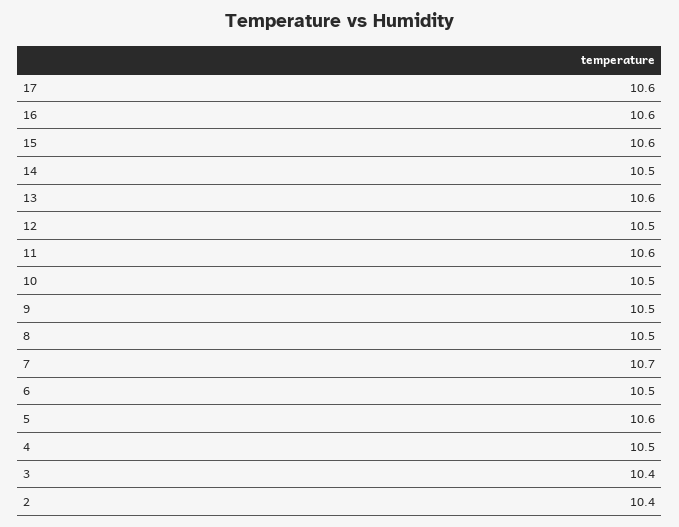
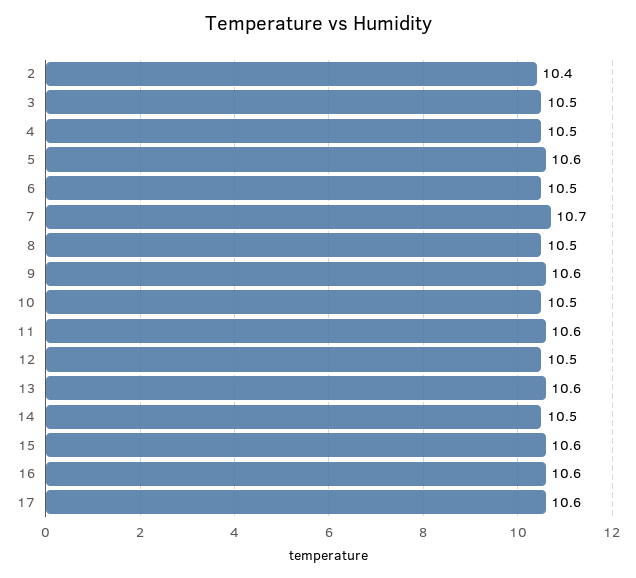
  {
    "17": 10.6,
    "16": 10.6,
    "15": 10.6,
    "14": 10.5,
    "13": 10.6,
    "12": 10.5,
    "11": 10.6,
    "10": 10.5,
-   "9": 10.5,
+   "9": 10.6,
    "8": 10.5,
    "7": 10.7,
    "6": 10.5,
    "5": 10.6,
    "4": 10.5,
-   "3": 10.4,
+   "3": 10.5,
    "2": 10.4
  }

